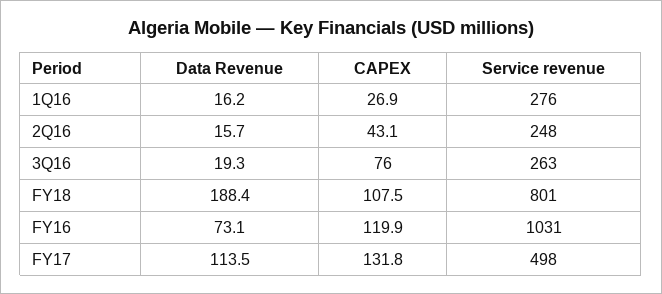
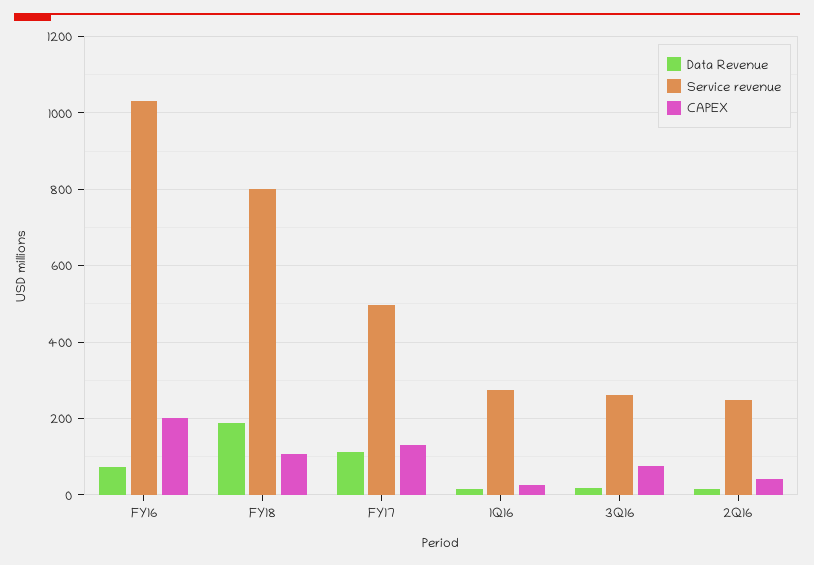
  {
    "Data Revenue": {
      "1Q16": 16.2,
      "2Q16": 15.7,
      "3Q16": 19.3,
      "FY18": 188.4,
      "FY16": 73.1,
      "FY17": 113.5
    },
    "CAPEX": {
      "1Q16": 26.9,
      "2Q16": 43.1,
      "3Q16": 76,
      "FY18": 107.5,
-     "FY16": 119.9,
+     "FY16": 200,
      "FY17": 131.8
    },
    "Service revenue": {
      "1Q16": 276,
      "2Q16": 248,
      "3Q16": 263,
      "FY18": 801,
      "FY16": 1031,
      "FY17": 498
    }
  }

